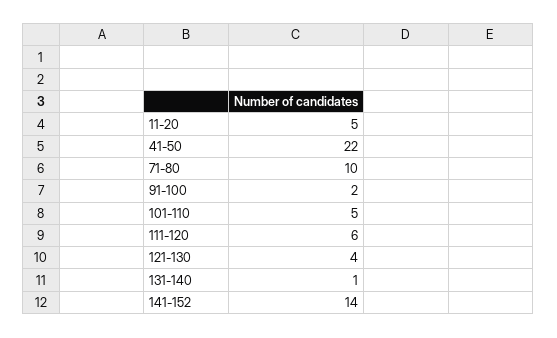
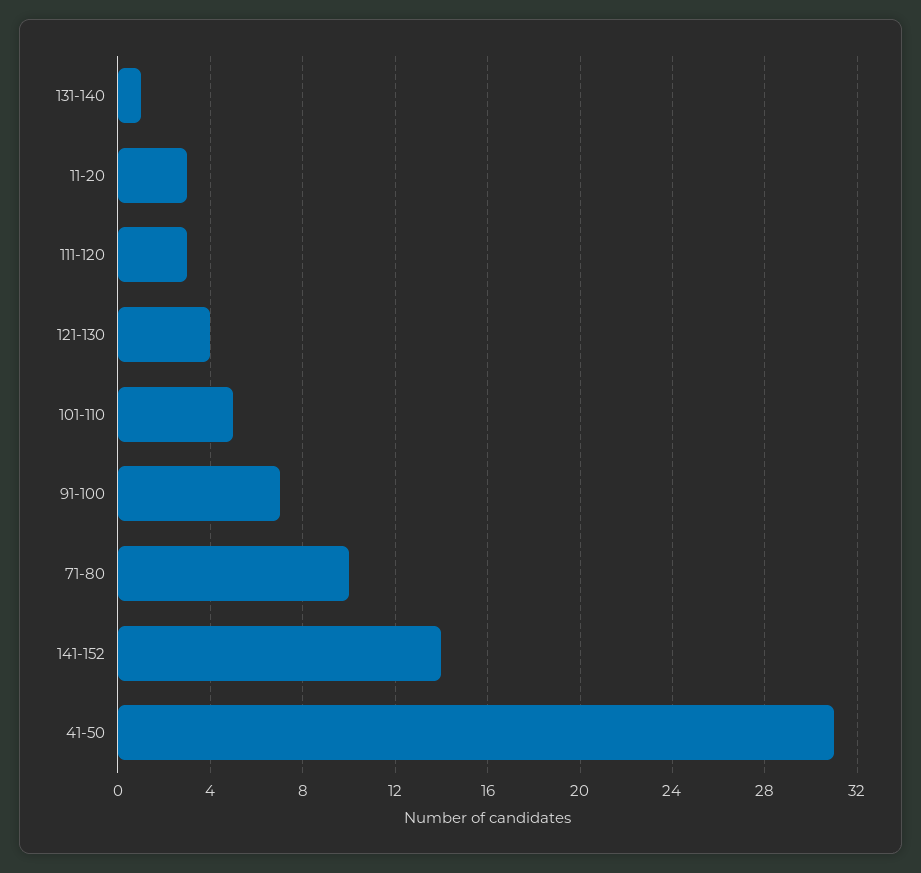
  {
-   "11-20": 5,
+   "11-20": 3,
-   "41-50": 22,
+   "41-50": 31,
    "71-80": 10,
-   "91-100": 2,
+   "91-100": 7,
    "101-110": 5,
-   "111-120": 6,
+   "111-120": 3,
    "121-130": 4,
    "131-140": 1,
    "141-152": 14
  }

